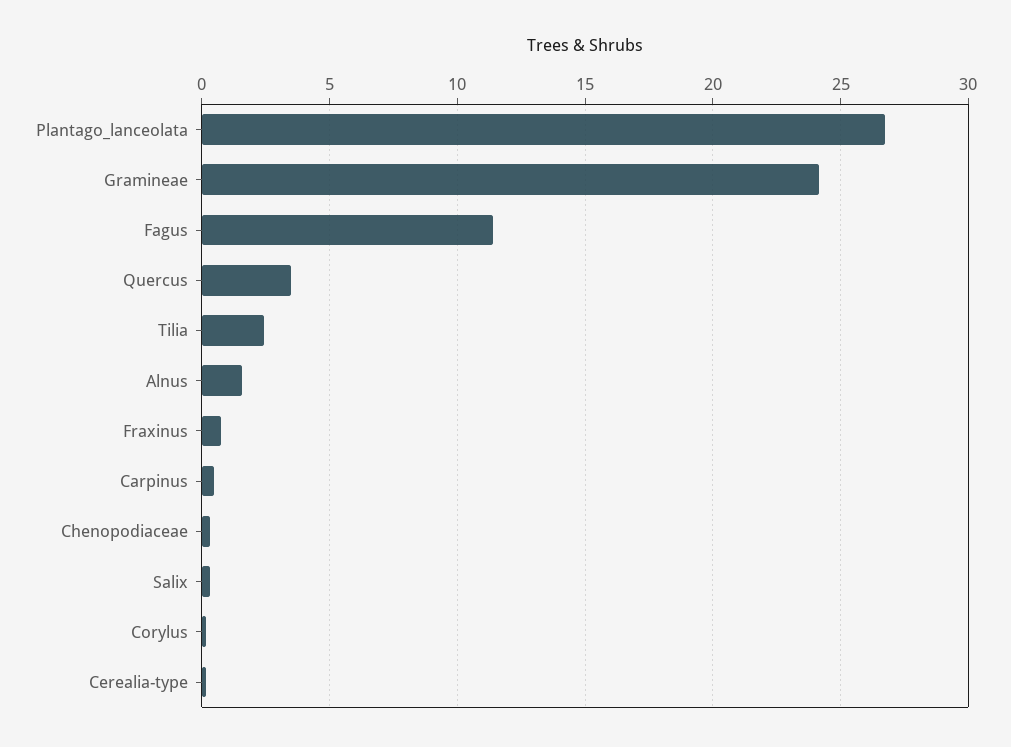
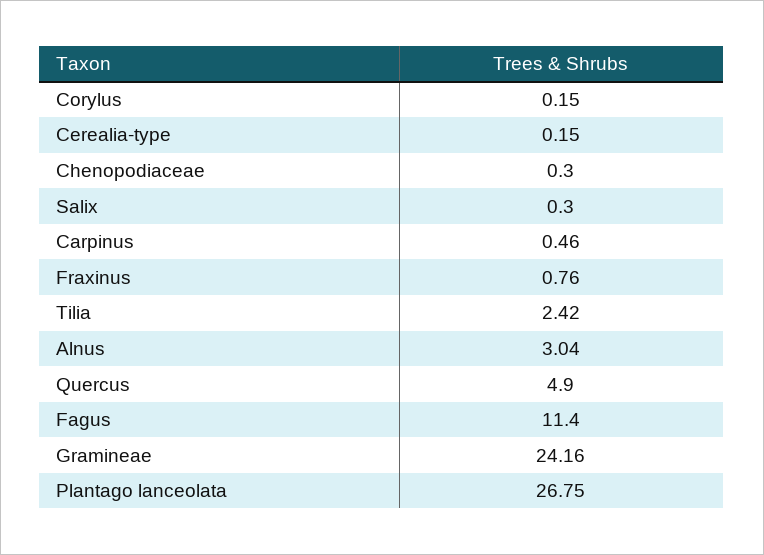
  {
    "Plantago_lanceolata": 26.75,
    "Gramineae": 24.16,
    "Fagus": 11.4,
-   "Quercus": 3.5,
+   "Quercus": 4.9,
    "Tilia": 2.42,
-   "Alnus": 1.5,
+   "Alnus": 3.04,
    "Fraxinus": 0.76,
    "Carpinus": 0.46,
    "Chenopodiaceae": 0.3,
    "Salix": 0.3,
    "Corylus": 0.15,
    "Cerealia-type": 0.15
  }

